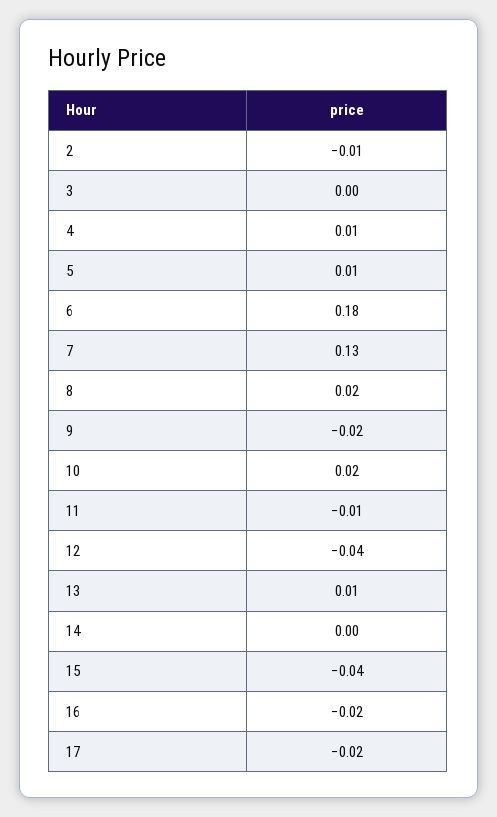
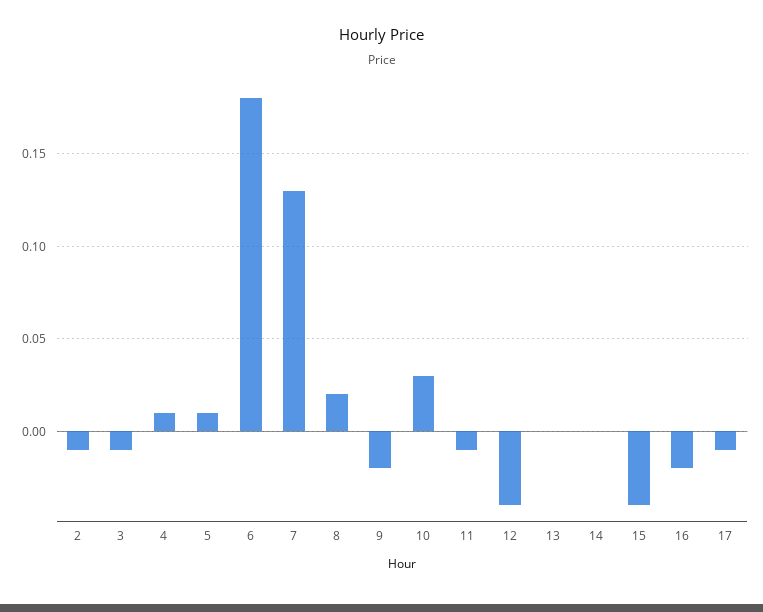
  {
    "2": -0.01,
-   "3": 0,
+   "3": -0.01,
    "4": 0.01,
    "5": 0.01,
    "6": 0.18,
    "7": 0.13,
    "8": 0.02,
    "9": -0.02,
-   "10": 0.02,
+   "10": 0.03,
    "11": -0.01,
    "12": -0.04,
-   "13": 0.01,
+   "13": 0,
    "14": 0,
    "15": -0.04,
    "16": -0.02,
-   "17": -0.02
+   "17": -0.01
  }

